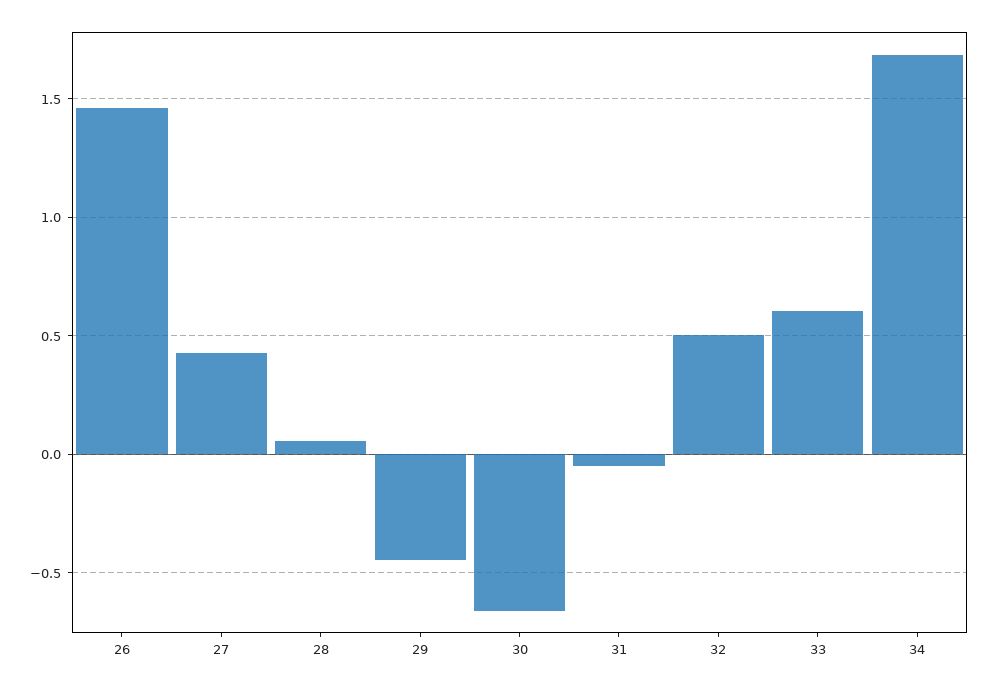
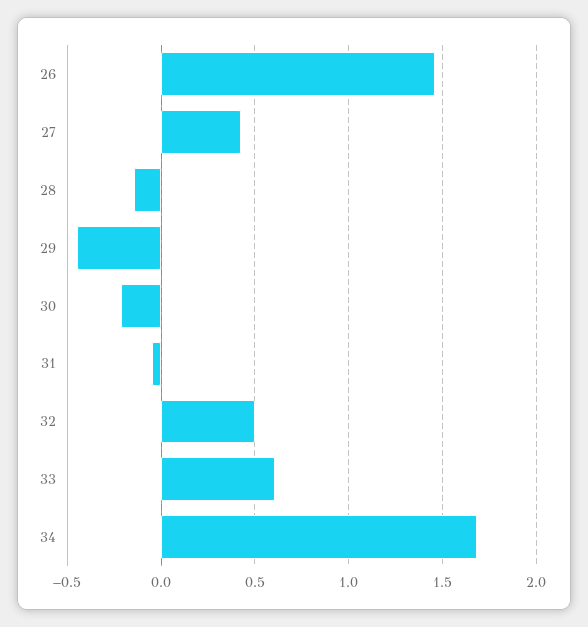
  {
    "26": 1.45,
    "27": 0.45,
-   "28": 0.05,
+   "28": -0.15,
    "29": -0.45,
-   "30": -0.65,
+   "30": -0.2,
    "31": -0.05,
    "32": 0.5,
    "33": 0.6,
    "34": 1.7
  }

